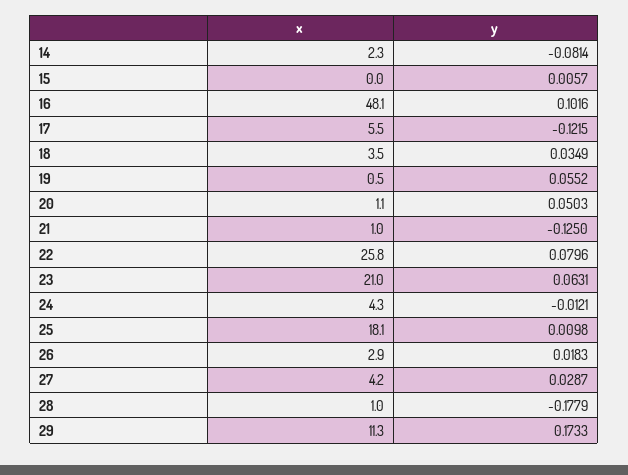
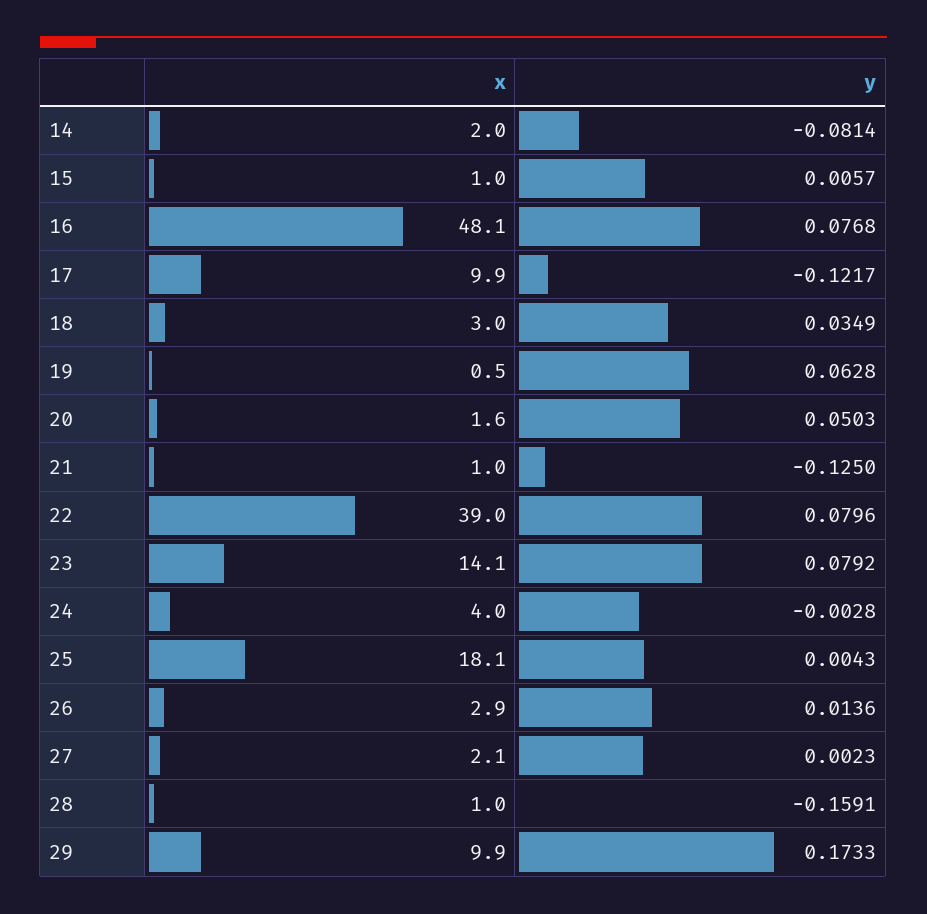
  {
    "x": {
-     "14": 2.3,
+     "14": 2,
-     "15": 0,
+     "15": 1,
      "16": 48.1,
-     "17": 5.5,
+     "17": 9.9,
-     "18": 3.5,
+     "18": 3,
      "19": 0.5,
-     "20": 1.1,
+     "20": 1.6,
      "21": 1,
-     "22": 25.8,
+     "22": 39,
-     "23": 21,
+     "23": 14.1,
-     "24": 4.3,
+     "24": 4,
      "25": 18.1,
      "26": 2.9,
-     "27": 4.2,
+     "27": 2.1,
      "28": 1,
-     "29": 11.3
+     "29": 9.9
    },
    "y": {
      "14": -0.0814,
      "15": 0.0057,
-     "16": 0.1016,
+     "16": 0.0768,
-     "17": -0.1215,
+     "17": -0.1217,
      "18": 0.0349,
-     "19": 0.0552,
+     "19": 0.0628,
      "20": 0.0503,
      "21": -0.125,
      "22": 0.0796,
-     "23": 0.0631,
+     "23": 0.0792,
-     "24": -0.0121,
+     "24": -0.0028,
-     "25": 0.0098,
+     "25": 0.0043,
-     "26": 0.0183,
+     "26": 0.0136,
-     "27": 0.0287,
+     "27": 0.0023,
-     "28": -0.1779,
+     "28": -0.1591,
      "29": 0.1733
    }
  }

